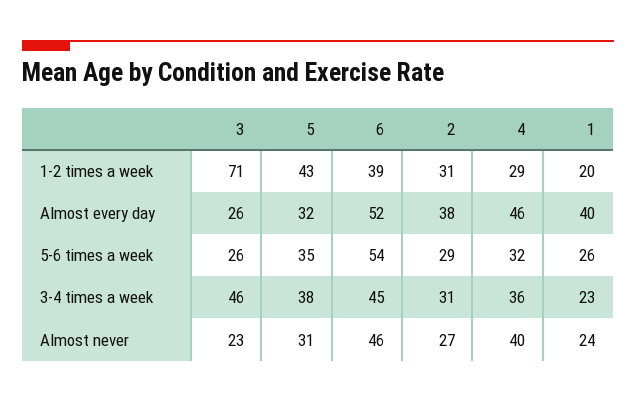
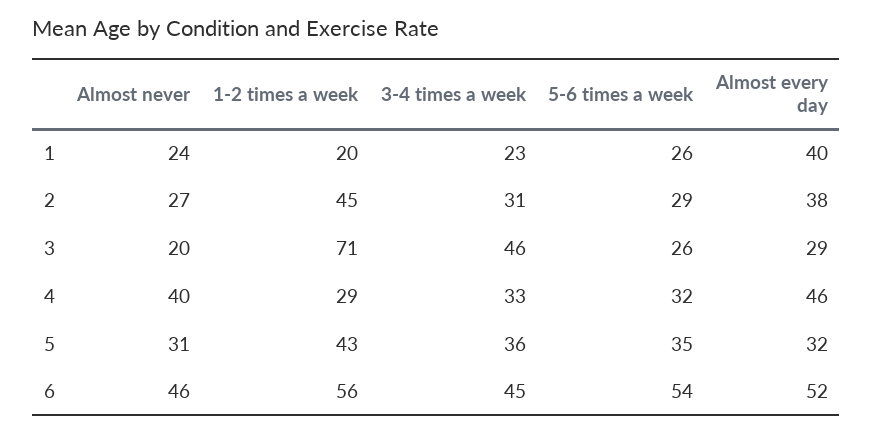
  {
    "3": {
      "1-2 times a week": 71,
-     "Almost every day": 26,
+     "Almost every day": 29,
      "5-6 times a week": 26,
      "3-4 times a week": 46,
-     "Almost never": 23
+     "Almost never": 20
    },
    "5": {
      "1-2 times a week": 43,
      "Almost every day": 32,
      "5-6 times a week": 35,
-     "3-4 times a week": 38,
+     "3-4 times a week": 36,
      "Almost never": 31
    },
    "6": {
-     "1-2 times a week": 39,
+     "1-2 times a week": 56,
      "Almost every day": 52,
      "5-6 times a week": 54,
      "3-4 times a week": 45,
      "Almost never": 46
    },
    "2": {
-     "1-2 times a week": 31,
+     "1-2 times a week": 45,
      "Almost every day": 38,
      "5-6 times a week": 29,
      "3-4 times a week": 31,
      "Almost never": 27
    },
    "4": {
      "1-2 times a week": 29,
      "Almost every day": 46,
      "5-6 times a week": 32,
-     "3-4 times a week": 36,
+     "3-4 times a week": 33,
      "Almost never": 40
    },
    "1": {
      "1-2 times a week": 20,
      "Almost every day": 40,
      "5-6 times a week": 26,
      "3-4 times a week": 23,
      "Almost never": 24
    }
  }

